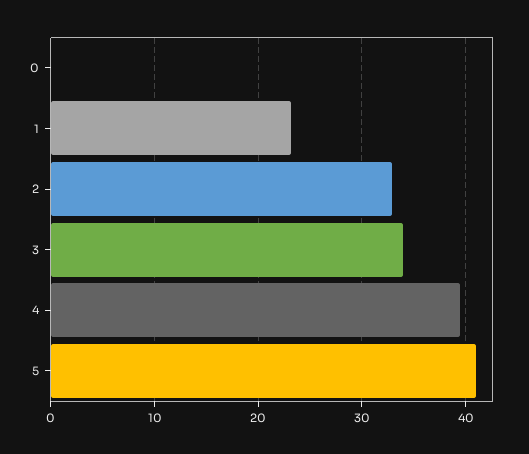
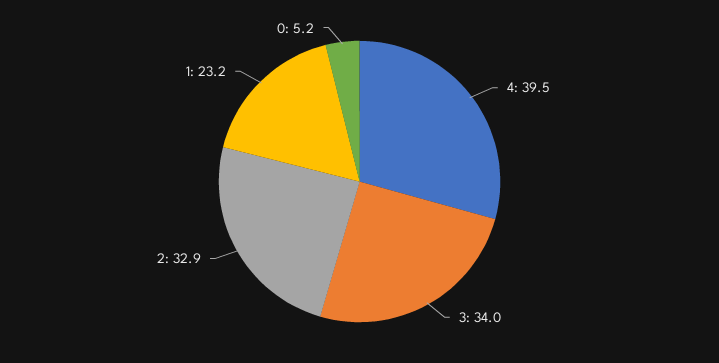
  {
-   "0": 0,
+   "0": 5.2,
    "1": 23.2,
    "2": 32.9,
    "3": 34,
-   "4": 39.5,
+   "4": 39.5
-   "5": 41
  }

